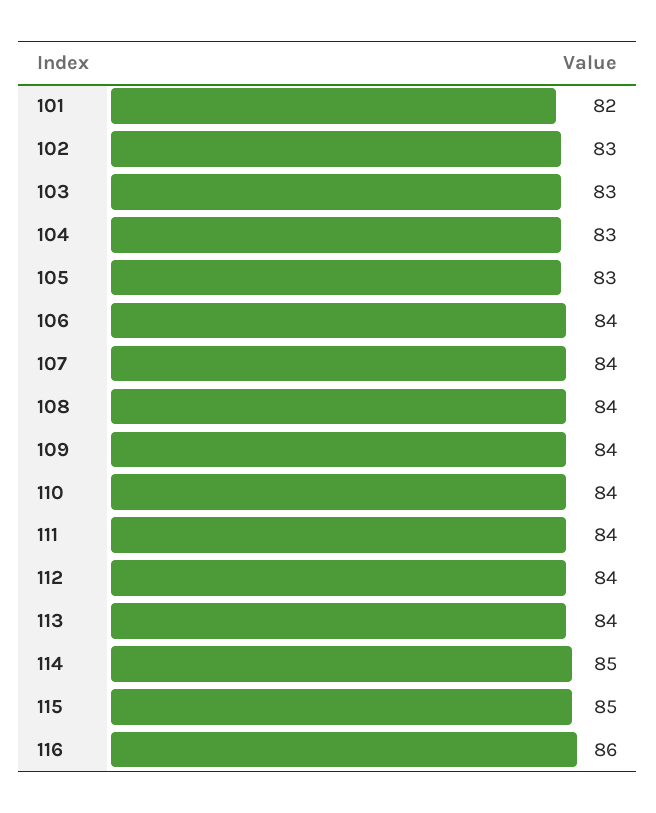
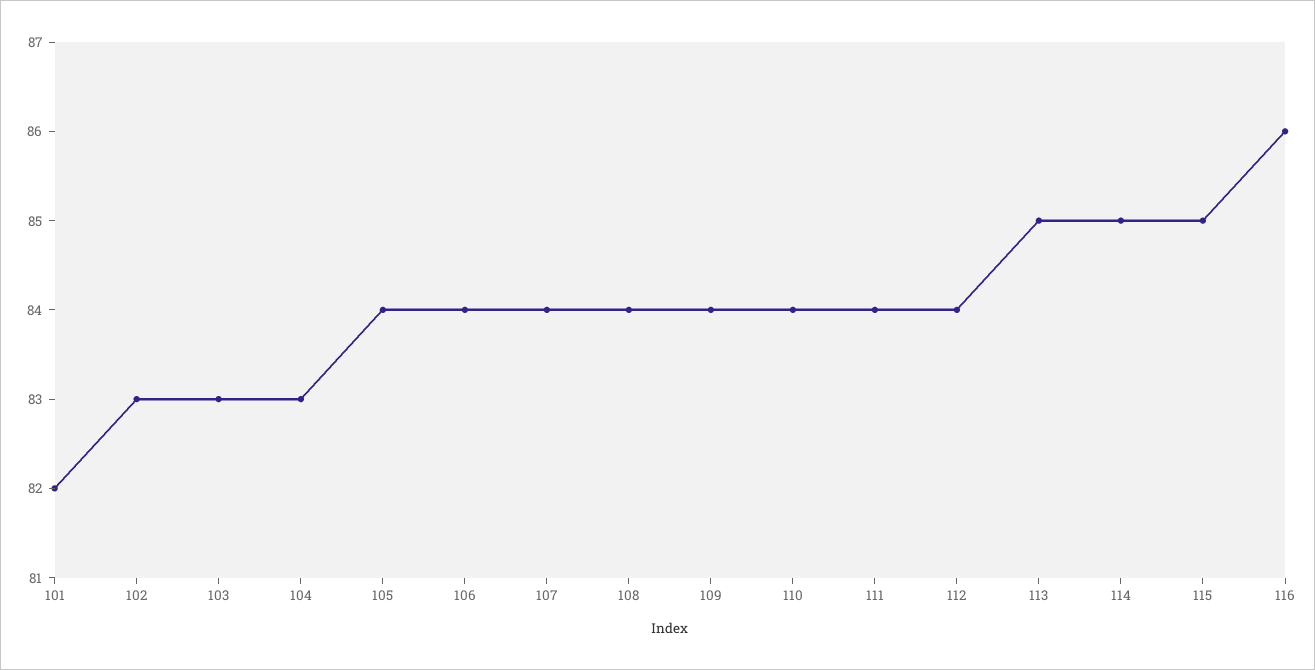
  {
    "101": 82,
    "102": 83,
    "103": 83,
    "104": 83,
-   "105": 83,
+   "105": 84,
    "106": 84,
    "107": 84,
    "108": 84,
    "109": 84,
    "110": 84,
    "111": 84,
    "112": 84,
-   "113": 84,
+   "113": 85,
    "114": 85,
    "115": 85,
    "116": 86
  }

